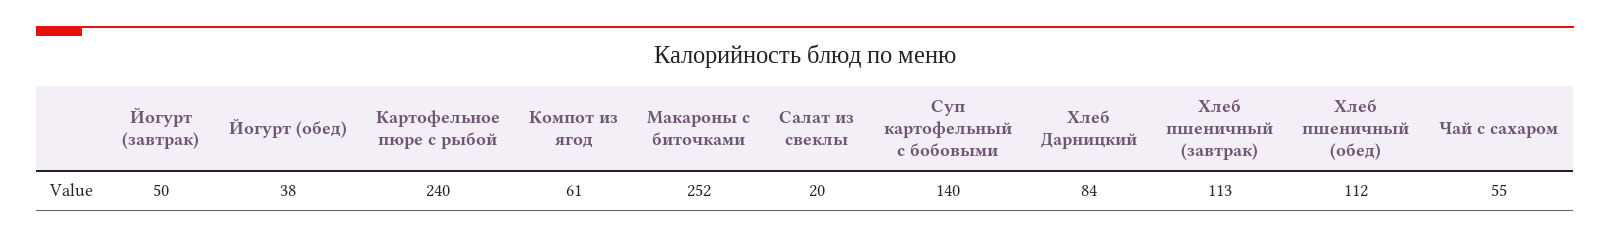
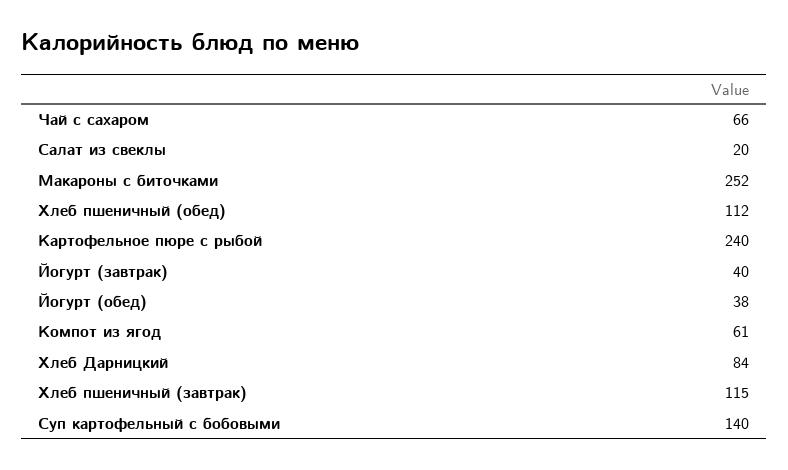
  {
-   "Йогурт (завтрак)": 50,
+   "Йогурт (завтрак)": 40,
    "Йогурт (обед)": 38,
    "Картофельное пюре с рыбой": 240,
    "Компот из ягод": 61,
    "Макароны с биточками": 252,
    "Салат из свеклы": 20,
    "Суп картофельный с бобовыми": 140,
    "Хлеб Дарницкий": 84,
-   "Хлеб пшеничный (завтрак)": 113,
+   "Хлеб пшеничный (завтрак)": 115,
    "Хлеб пшеничный (обед)": 112,
-   "Чай с сахаром": 55
+   "Чай с сахаром": 66
  }

